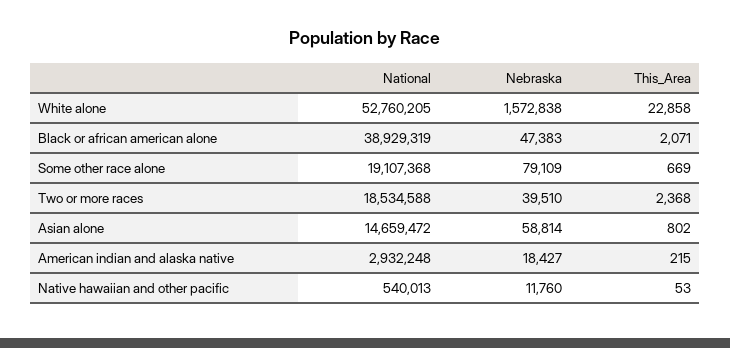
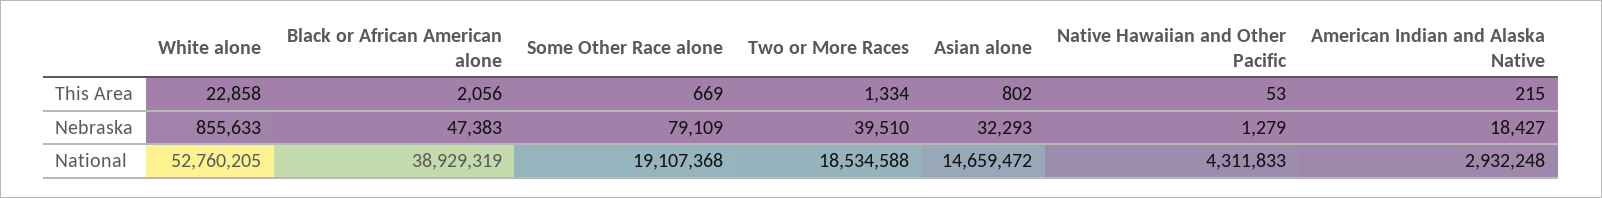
  {
    "National": {
      "White alone": 52760205,
      "Black or african american alone": 38929319,
      "Some other race alone": 19107368,
      "Two or more races": 18534588,
      "Asian alone": 14659472,
      "American indian and alaska native": 2932248,
-     "Native hawaiian and other pacific": 540013
+     "Native hawaiian and other pacific": 4311833
    },
    "Nebraska": {
-     "White alone": 1572838,
+     "White alone": 855633,
      "Black or african american alone": 47383,
      "Some other race alone": 79109,
      "Two or more races": 39510,
-     "Asian alone": 58814,
+     "Asian alone": 32293,
      "American indian and alaska native": 18427,
-     "Native hawaiian and other pacific": 11760
+     "Native hawaiian and other pacific": 1279
    },
    "This_Area": {
      "White alone": 22858,
-     "Black or african american alone": 2071,
+     "Black or african american alone": 2056,
      "Some other race alone": 669,
-     "Two or more races": 2368,
+     "Two or more races": 1334,
      "Asian alone": 802,
      "American indian and alaska native": 215,
      "Native hawaiian and other pacific": 53
    }
  }

